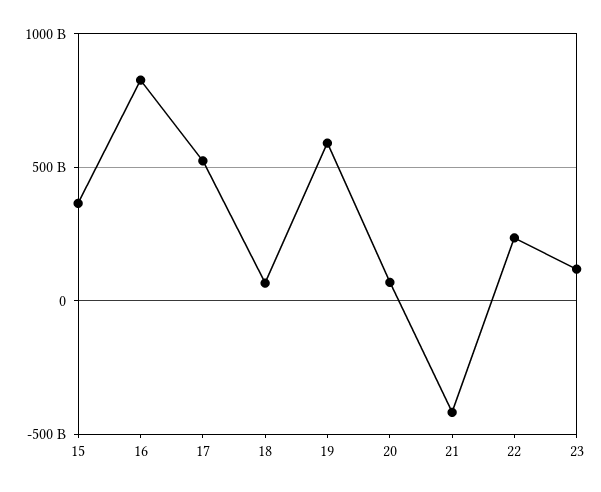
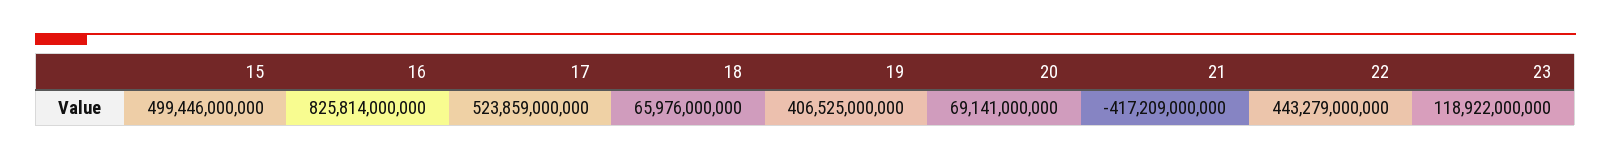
  {
-   "15": 350000000000,
+   "15": 499446000000,
    "16": 825814000000,
    "17": 523859000000,
    "18": 65976000000,
-   "19": 600000000000,
+   "19": 406525000000,
    "20": 69141000000,
    "21": -417209000000,
-   "22": 250000000000,
+   "22": 443279000000,
    "23": 118922000000
  }

